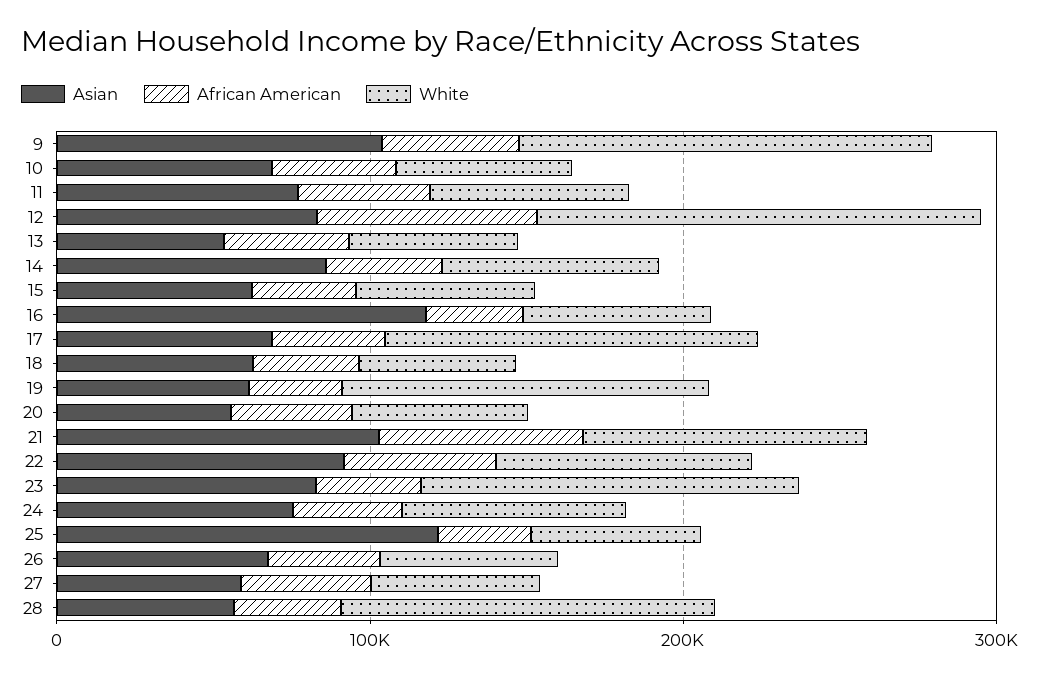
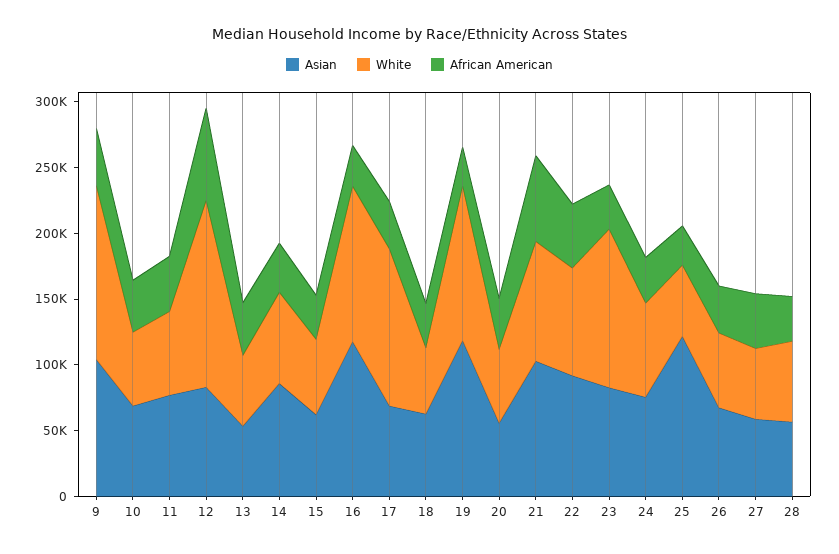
  {
    "Asian": {
      "9": 100000,
      "10": 70000,
      "11": 80000,
      "12": 80000,
      "13": 50000,
      "14": 90000,
      "15": 60000,
      "16": 120000,
      "17": 70000,
      "18": 60000,
-     "19": 60000,
+     "19": 120000,
      "20": 60000,
      "21": 100000,
      "22": 90000,
      "23": 80000,
      "24": 80000,
      "25": 120000,
      "26": 70000,
      "27": 60000,
      "28": 60000
    },
    "African American": {
      "9": 40000,
      "10": 40000,
      "11": 40000,
      "12": 70000,
      "13": 40000,
      "14": 40000,
      "15": 30000,
      "16": 30000,
      "17": 40000,
      "18": 30000,
      "19": 30000,
      "20": 40000,
      "21": 70000,
      "22": 50000,
      "23": 30000,
      "24": 30000,
      "25": 30000,
      "26": 40000,
      "27": 40000,
      "28": 30000
    },
    "White": {
      "9": 130000,
      "10": 60000,
      "11": 60000,
      "12": 140000,
      "13": 50000,
      "14": 70000,
      "15": 60000,
-     "16": 60000,
+     "16": 120000,
      "17": 120000,
      "18": 50000,
      "19": 120000,
      "20": 60000,
      "21": 90000,
      "22": 80000,
      "23": 120000,
      "24": 70000,
      "25": 50000,
      "26": 60000,
      "27": 50000,
-     "28": 120000
+     "28": 60000
    }
  }

